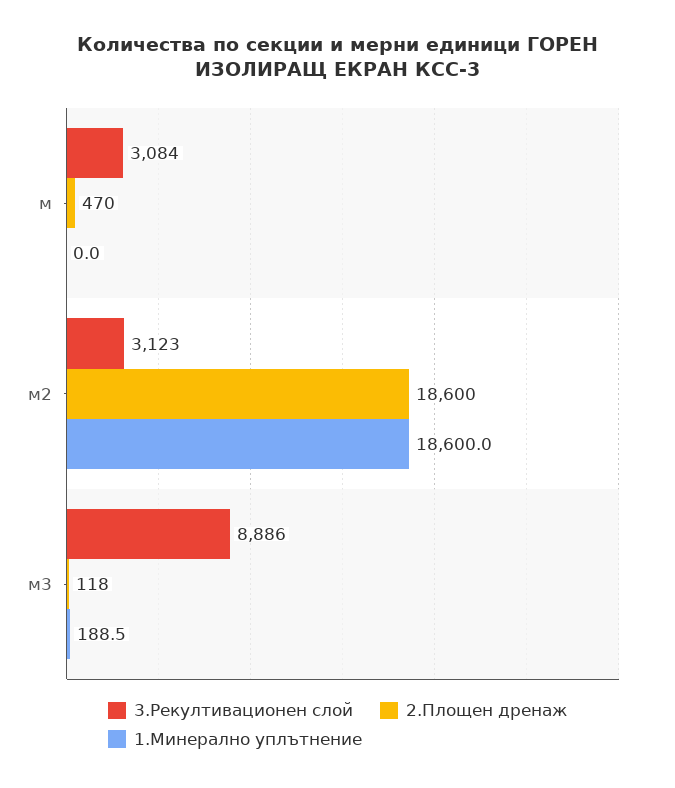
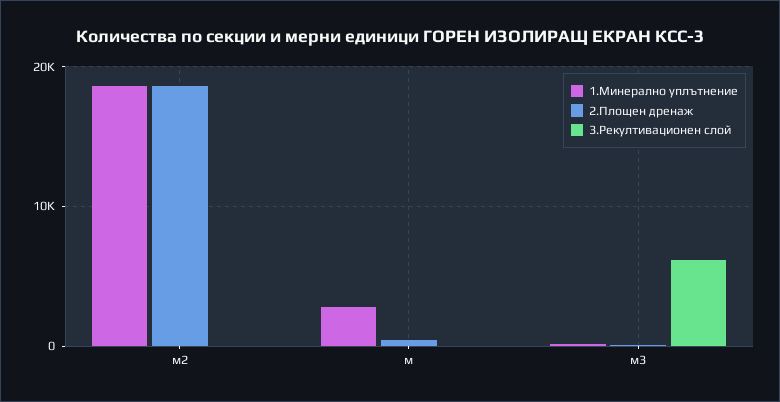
  {
    "3.Рекултивационен слой": {
-     "м": 3084,
+     "м": 0,
-     "м2": 3123,
+     "м2": 0,
-     "м3": 8886
+     "м3": 6000
    },
    "2.Площен дренаж": {
      "м": 470,
      "м2": 18600,
      "м3": 118
    },
    "1.Минерално уплътнение": {
-     "м": 0,
+     "м": 3000,
      "м2": 18600,
      "м3": 188.5
    }
  }

